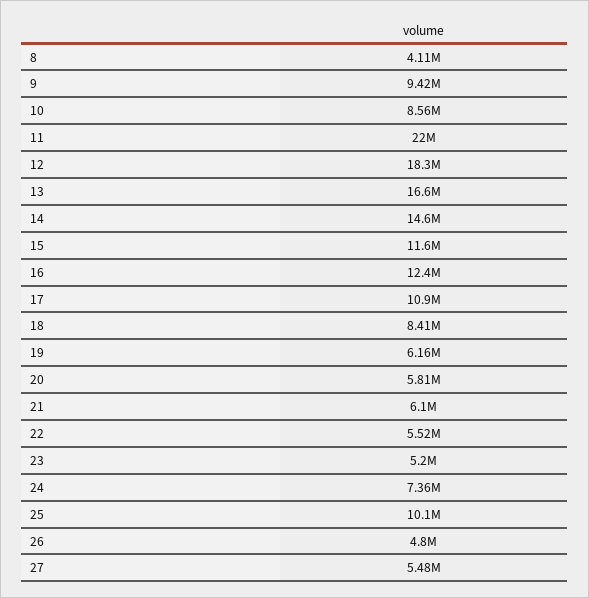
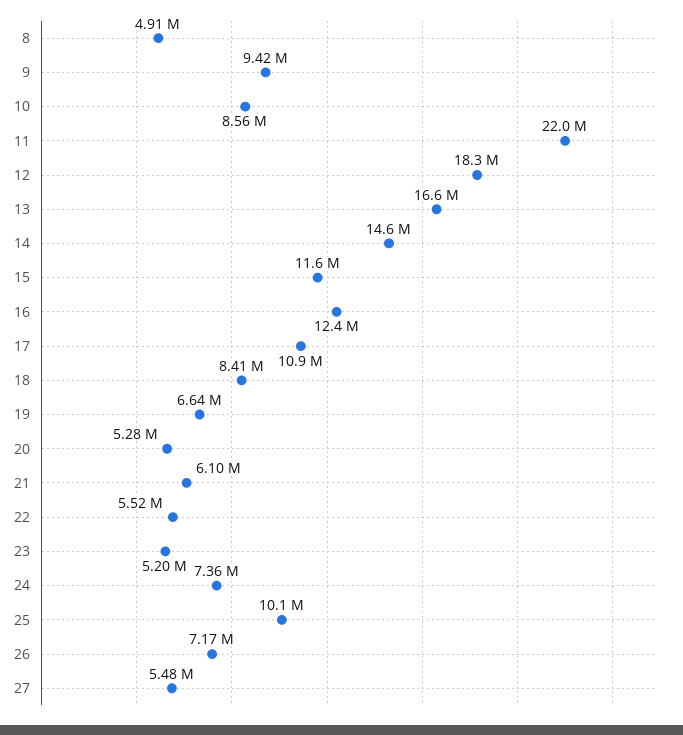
  {
-   "8": 4110000,
+   "8": 4910000,
    "9": 9420000,
    "10": 8560000,
    "11": 22000000,
    "12": 18300000,
    "13": 16600000,
    "14": 14600000,
    "15": 11600000,
    "16": 12400000,
    "17": 10900000,
    "18": 8410000,
-   "19": 6160000,
+   "19": 6640000,
-   "20": 5810000,
+   "20": 5280000,
    "21": 6100000,
    "22": 5520000,
    "23": 5200000,
    "24": 7360000,
    "25": 10100000,
-   "26": 4800000,
+   "26": 7170000,
    "27": 5480000
  }

